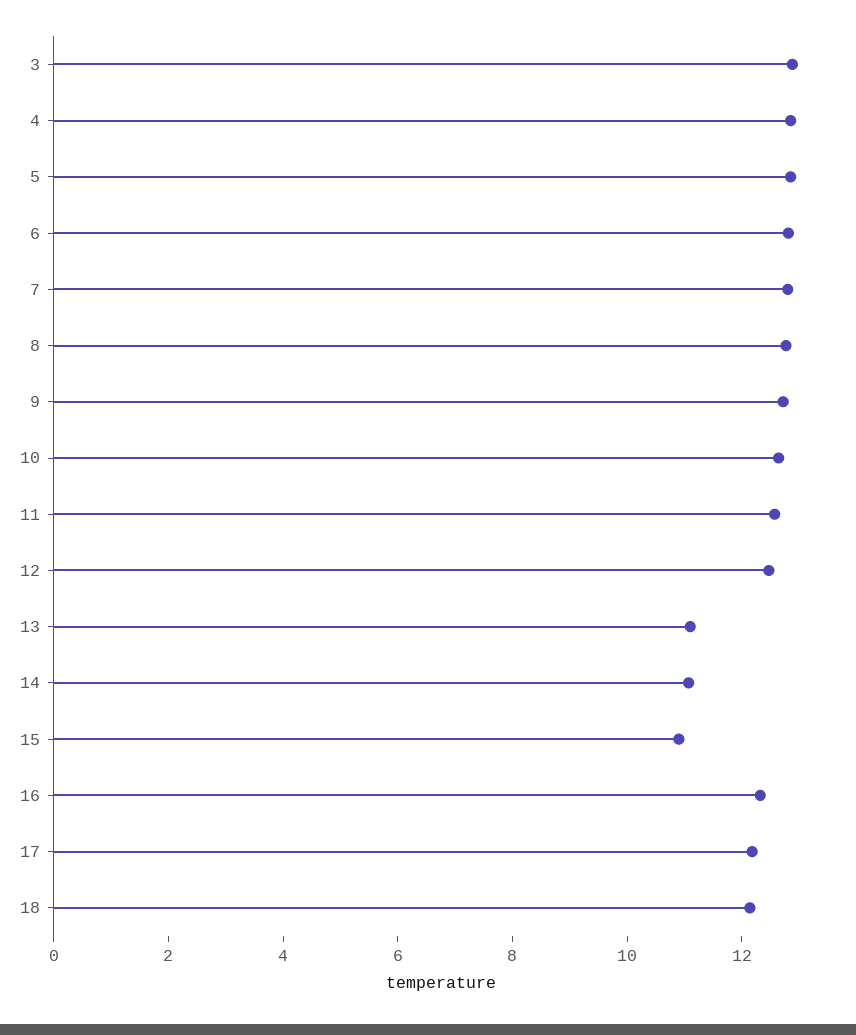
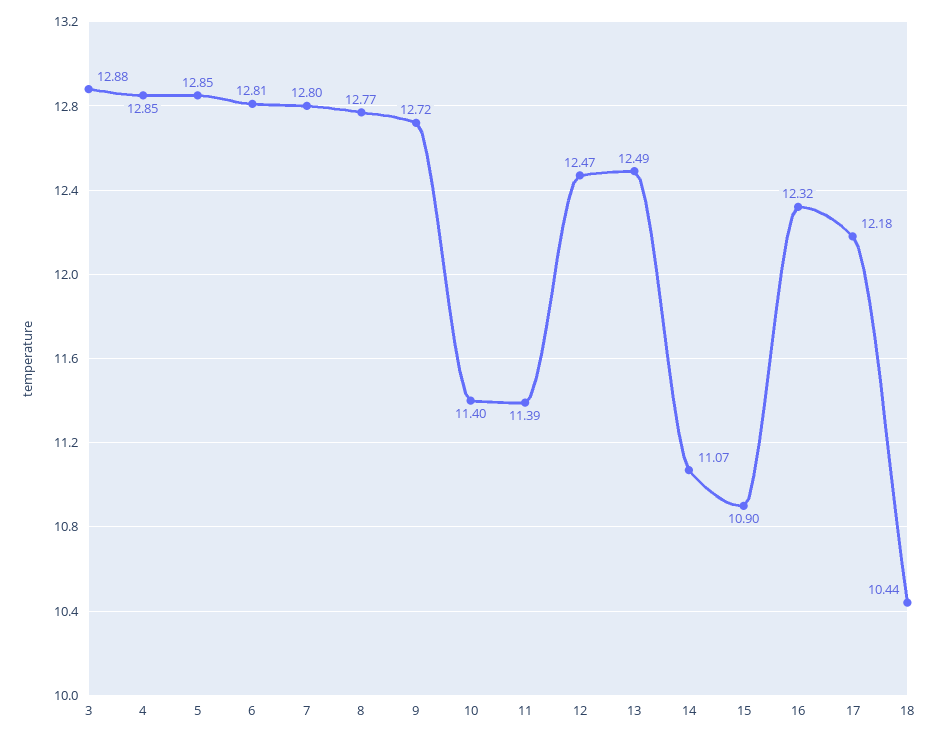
  {
    "3": 12.88,
    "4": 12.85,
    "5": 12.85,
    "6": 12.81,
    "7": 12.8,
    "8": 12.77,
    "9": 12.72,
-   "10": 12.5,
+   "10": 11.4,
-   "11": 12.5,
+   "11": 11.39,
    "12": 12.47,
-   "13": 11,
+   "13": 12.49,
    "14": 11.07,
    "15": 10.9,
    "16": 12.32,
    "17": 12.18,
-   "18": 12
+   "18": 10.44
  }

